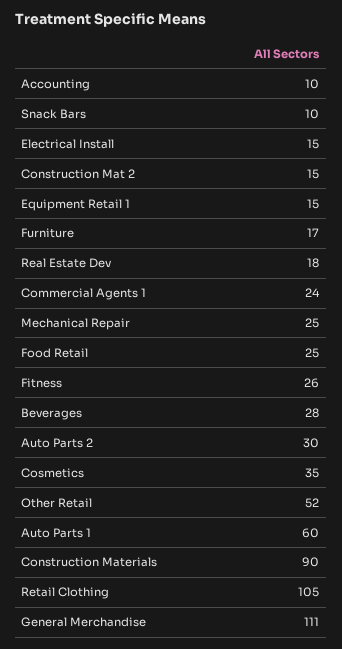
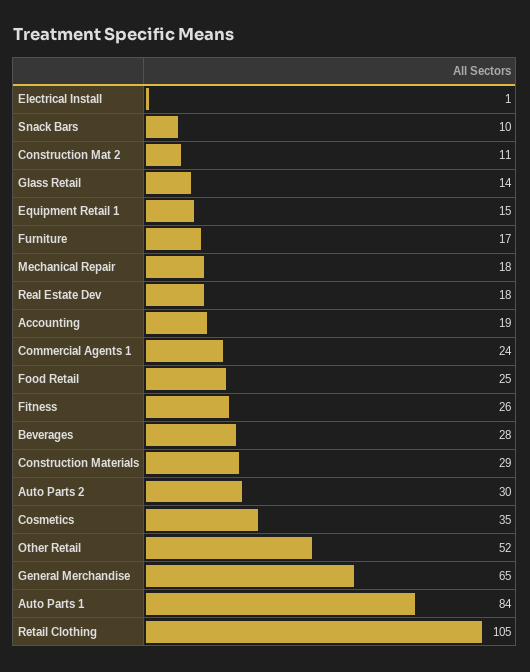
  {
-   "Accounting": 10,
+   "Accounting": 19,
    "Snack Bars": 10,
-   "Electrical Install": 15,
+   "Electrical Install": 1,
-   "Construction Mat 2": 15,
+   "Construction Mat 2": 11,
    "Equipment Retail 1": 15,
    "Furniture": 17,
    "Real Estate Dev": 18,
    "Commercial Agents 1": 24,
-   "Mechanical Repair": 25,
+   "Mechanical Repair": 18,
    "Food Retail": 25,
    "Fitness": 26,
    "Beverages": 28,
    "Auto Parts 2": 30,
    "Cosmetics": 35,
    "Other Retail": 52,
-   "Auto Parts 1": 60,
+   "Auto Parts 1": 84,
-   "Construction Materials": 90,
+   "Construction Materials": 29,
    "Retail Clothing": 105,
-   "General Merchandise": 111
+   "General Merchandise": 65,
+   "Glass Retail": 14
  }

